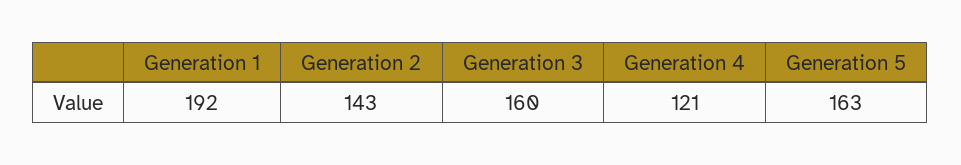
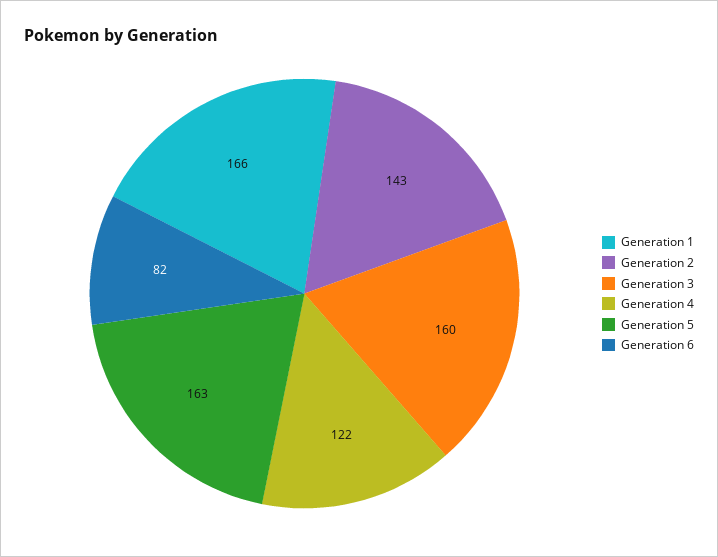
  {
-   "Generation 1": 192,
+   "Generation 1": 166,
    "Generation 2": 143,
    "Generation 3": 160,
-   "Generation 4": 121,
+   "Generation 4": 122,
-   "Generation 5": 163
+   "Generation 5": 163,
+   "Generation 6": 82
  }

